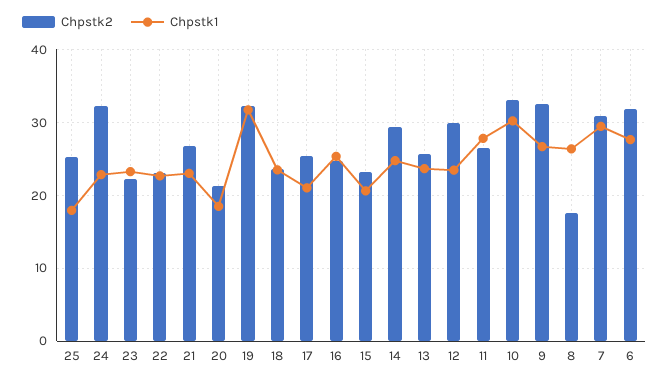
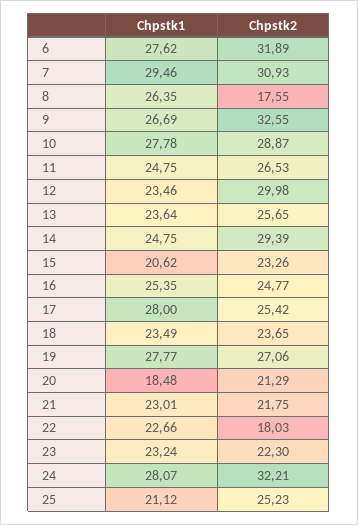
  {
    "Chpstk2": {
      "25": 25.23,
      "24": 32.21,
      "23": 22.3,
-     "22": 23,
+     "22": 18.03,
-     "21": 27,
+     "21": 21.75,
      "20": 21.29,
-     "19": 32,
+     "19": 27.06,
      "18": 23.65,
      "17": 25.42,
      "16": 24.77,
      "15": 23.26,
      "14": 29.39,
      "13": 25.65,
      "12": 29.98,
      "11": 26.53,
-     "10": 33,
+     "10": 28.87,
      "9": 32.55,
      "8": 17.55,
      "7": 30.93,
      "6": 31.89
    },
    "Chpstk1": {
-     "25": 18,
+     "25": 21.12,
-     "24": 23,
+     "24": 28.07,
      "23": 23.24,
      "22": 22.66,
      "21": 23.01,
      "20": 18.48,
-     "19": 32,
+     "19": 27.77,
      "18": 23.49,
-     "17": 21,
+     "17": 28,
      "16": 25.35,
      "15": 20.62,
      "14": 24.75,
      "13": 23.64,
      "12": 23.46,
-     "11": 28,
+     "11": 24.75,
-     "10": 30,
+     "10": 27.78,
      "9": 26.69,
      "8": 26.35,
      "7": 29.46,
      "6": 27.62
    }
  }

